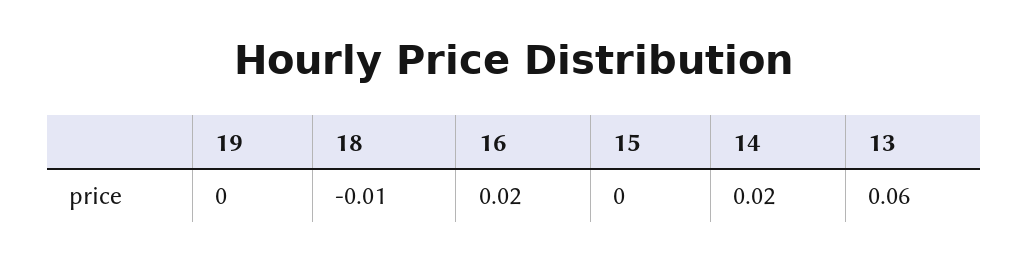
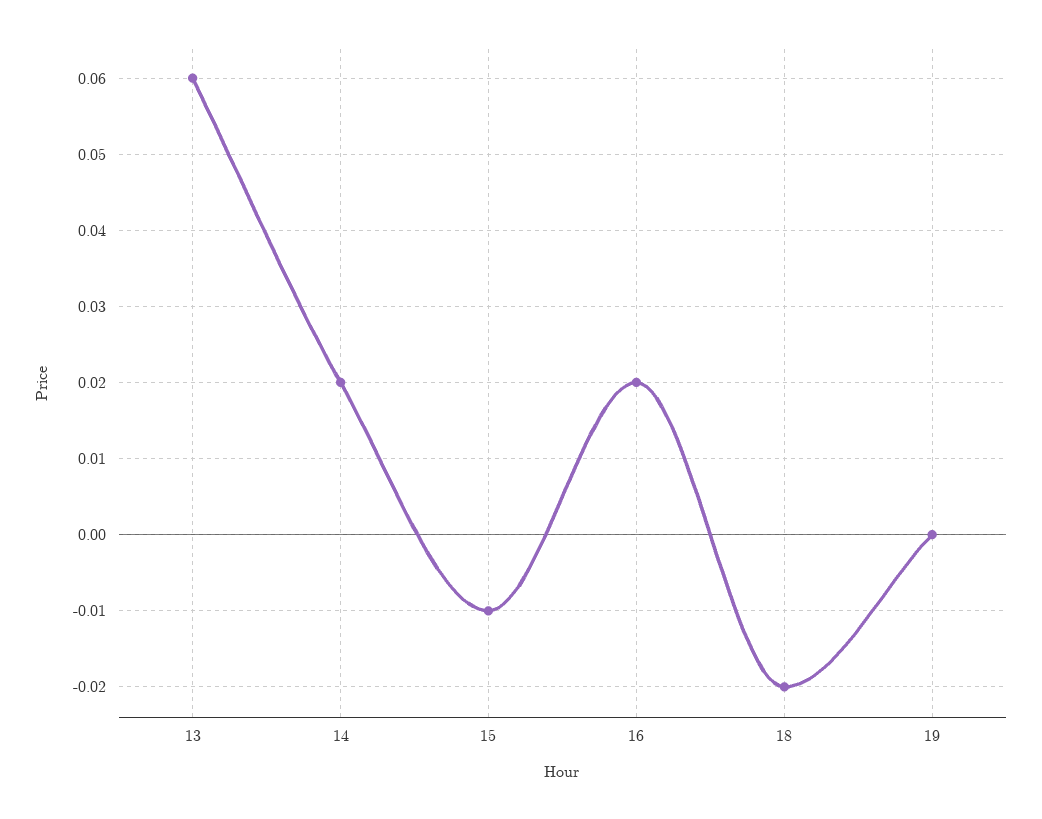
  {
    "19": 0,
-   "18": -0.01,
+   "18": -0.02,
    "16": 0.02,
-   "15": 0,
+   "15": -0.01,
    "14": 0.02,
    "13": 0.06
  }

